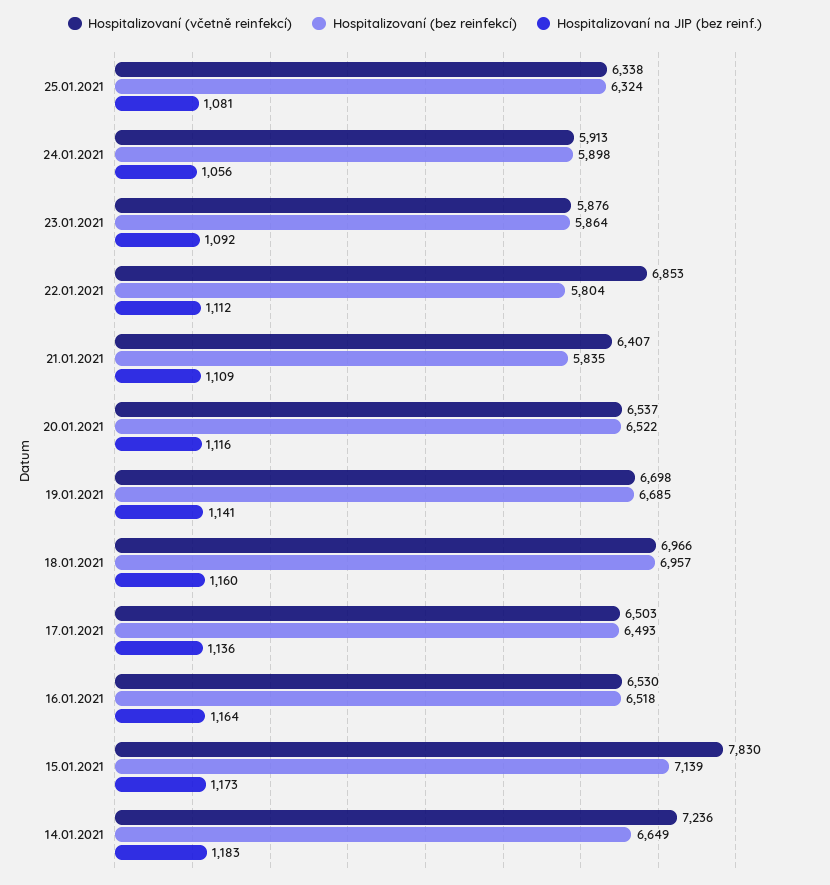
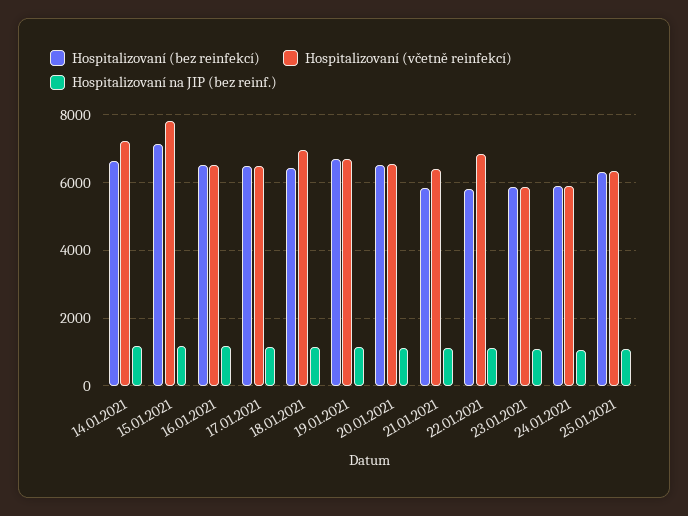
  {
    "Hospitalizovaní (včetně reinfekcí)": {
      "25.01.2021": 6338,
      "24.01.2021": 5913,
      "23.01.2021": 5876,
      "22.01.2021": 6853,
      "21.01.2021": 6407,
      "20.01.2021": 6537,
      "19.01.2021": 6698,
      "18.01.2021": 6966,
      "17.01.2021": 6503,
      "16.01.2021": 6530,
      "15.01.2021": 7830,
      "14.01.2021": 7236
    },
    "Hospitalizovaní (bez reinfekcí)": {
      "25.01.2021": 6324,
      "24.01.2021": 5898,
      "23.01.2021": 5864,
      "22.01.2021": 5804,
      "21.01.2021": 5835,
      "20.01.2021": 6522,
      "19.01.2021": 6685,
-     "18.01.2021": 6957,
+     "18.01.2021": 6400,
      "17.01.2021": 6493,
      "16.01.2021": 6518,
      "15.01.2021": 7139,
      "14.01.2021": 6649
    },
    "Hospitalizovaní na JIP (bez reinf.)": {
      "25.01.2021": 1081,
      "24.01.2021": 1056,
      "23.01.2021": 1092,
      "22.01.2021": 1112,
      "21.01.2021": 1109,
      "20.01.2021": 1116,
      "19.01.2021": 1141,
      "18.01.2021": 1160,
      "17.01.2021": 1136,
      "16.01.2021": 1164,
      "15.01.2021": 1173,
      "14.01.2021": 1183
    }
  }

